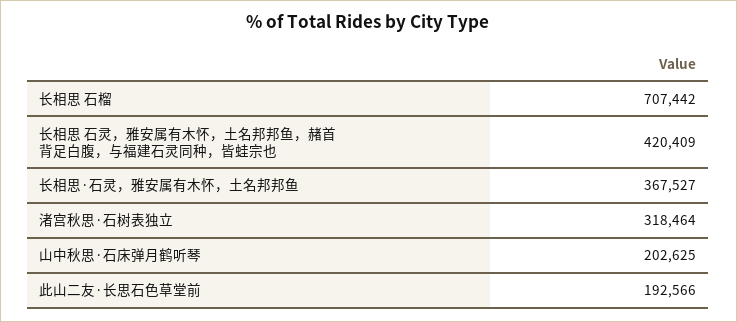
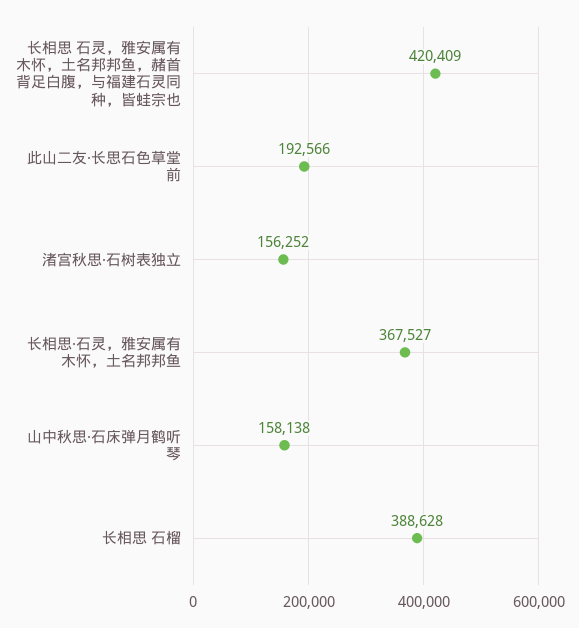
  {
-   "长相思 石榴": 707442,
+   "长相思 石榴": 388628,
    "长相思 石灵，雅安属有木怀，土名邦邦鱼，赭首背足白腹，与福建石灵同种，皆蛙宗也": 420409,
    "长相思·石灵，雅安属有木怀，土名邦邦鱼": 367527,
-   "渚宫秋思·石树表独立": 318464,
+   "渚宫秋思·石树表独立": 156252,
-   "山中秋思·石床弹月鹤听琴": 202625,
+   "山中秋思·石床弹月鹤听琴": 158138,
    "此山二友·长思石色草堂前": 192566
  }

